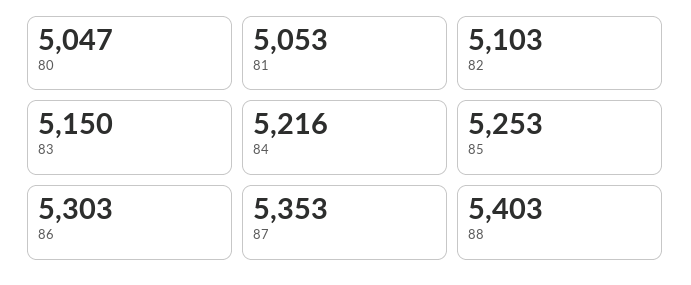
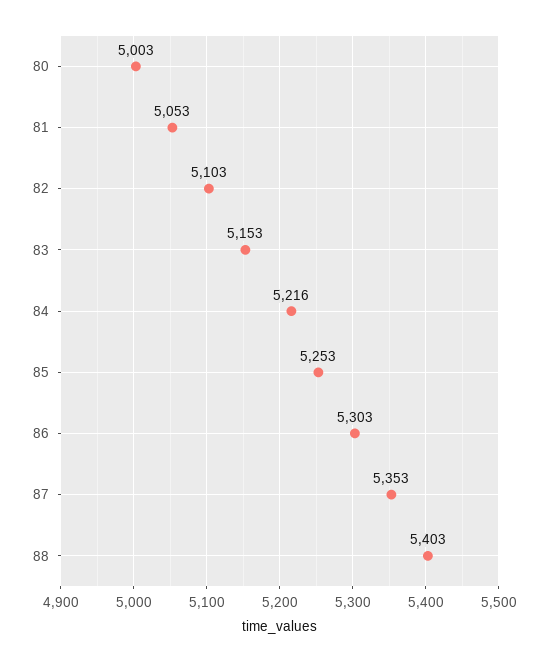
  {
-   "80": 5047,
+   "80": 5003,
    "81": 5053,
    "82": 5103,
-   "83": 5150,
+   "83": 5153,
    "84": 5216,
    "85": 5253,
    "86": 5303,
    "87": 5353,
    "88": 5403
  }

